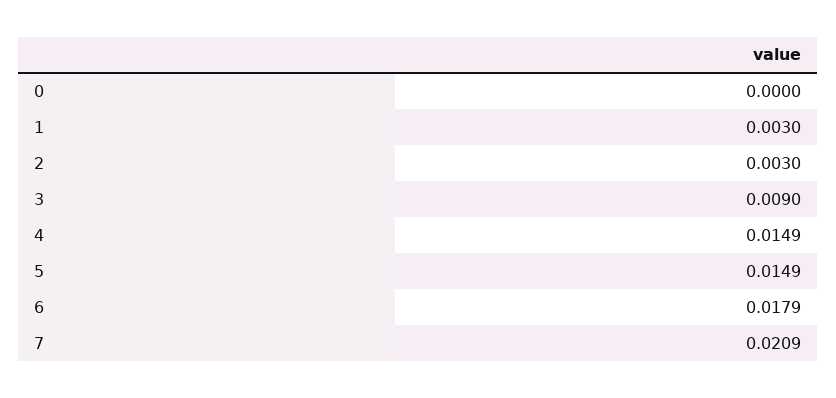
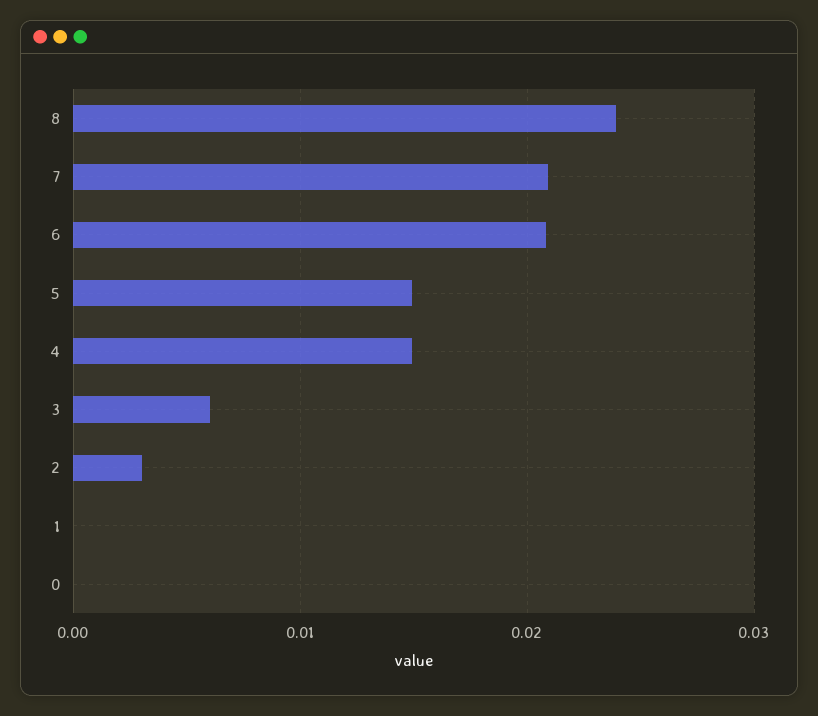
  {
    "0": 0,
-   "1": 0.003,
+   "1": 0,
    "2": 0.003,
-   "3": 0.009,
+   "3": 0.006,
    "4": 0.0149,
    "5": 0.0149,
-   "6": 0.0179,
+   "6": 0.021,
-   "7": 0.0209
+   "7": 0.0209,
+   "8": 0.024
  }

